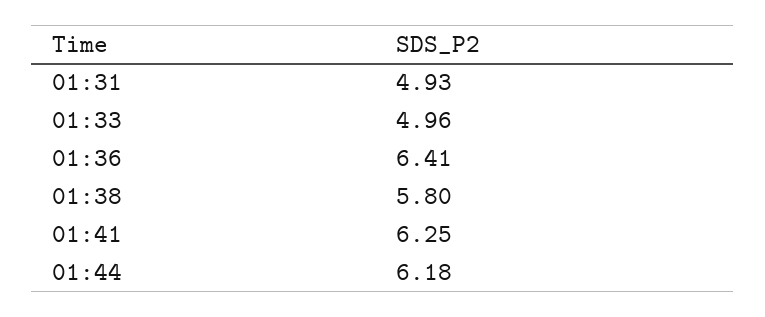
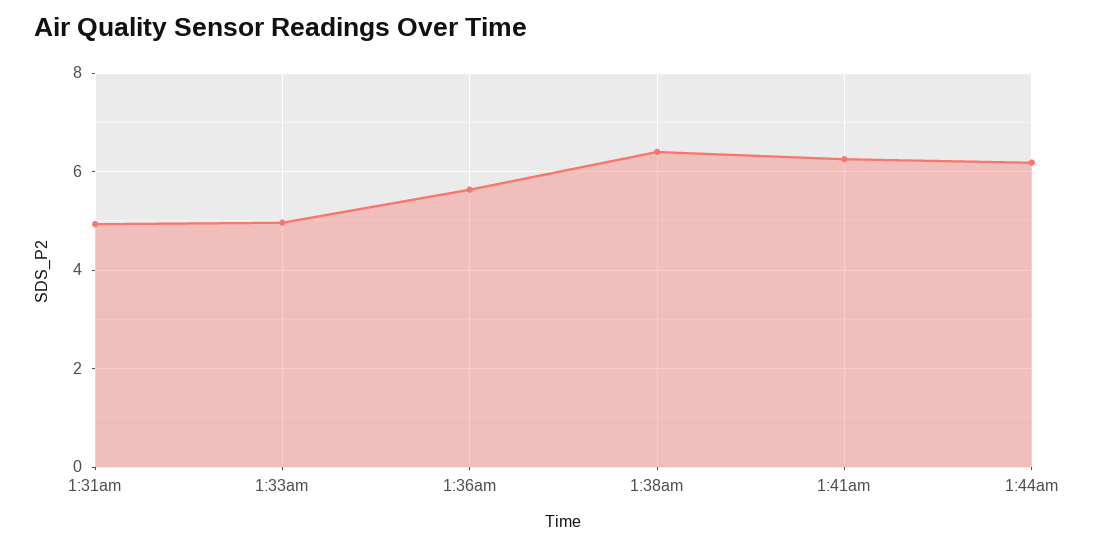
  {
    "01:31": 4.93,
    "01:33": 4.96,
-   "01:36": 6.41,
+   "01:36": 5.6,
-   "01:38": 5.8,
+   "01:38": 6.4,
    "01:41": 6.25,
    "01:44": 6.18
  }

